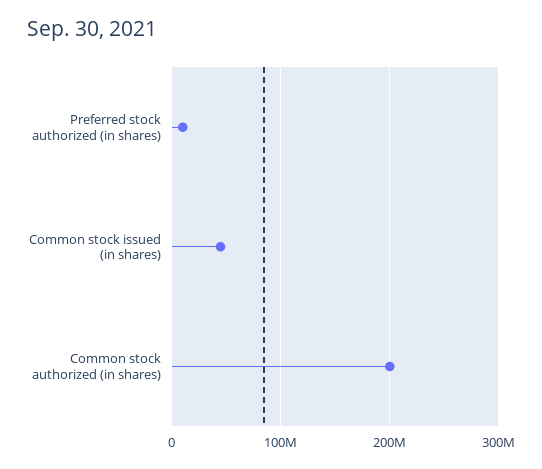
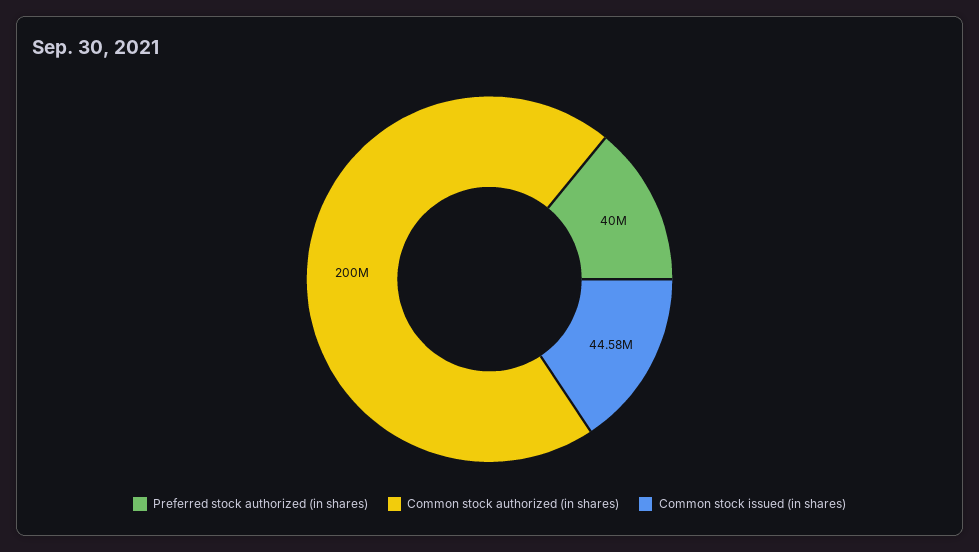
  {
-   "Preferred stock authorized (in shares)": 10000000,
+   "Preferred stock authorized (in shares)": 40000000,
    "Common stock issued (in shares)": 44580000,
    "Common stock authorized (in shares)": 200000000
  }

